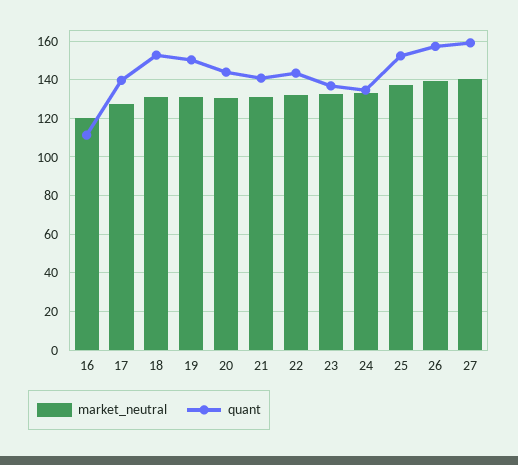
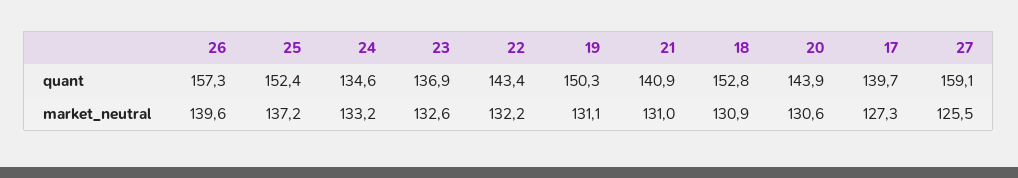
  {
    "market_neutral": {
-     "16": 120,
      "17": 127.3,
      "18": 130.9,
      "19": 131.1,
      "20": 130.6,
      "21": 131,
      "22": 132.2,
      "23": 132.6,
      "24": 133.2,
      "25": 137.2,
      "26": 139.6,
-     "27": 140
+     "27": 125.5
    },
    "quant": {
-     "16": 110,
      "17": 139.7,
      "18": 152.8,
      "19": 150.3,
      "20": 143.9,
      "21": 140.9,
      "22": 143.4,
      "23": 136.9,
      "24": 134.6,
      "25": 152.4,
      "26": 157.3,
      "27": 159.1
    }
  }

